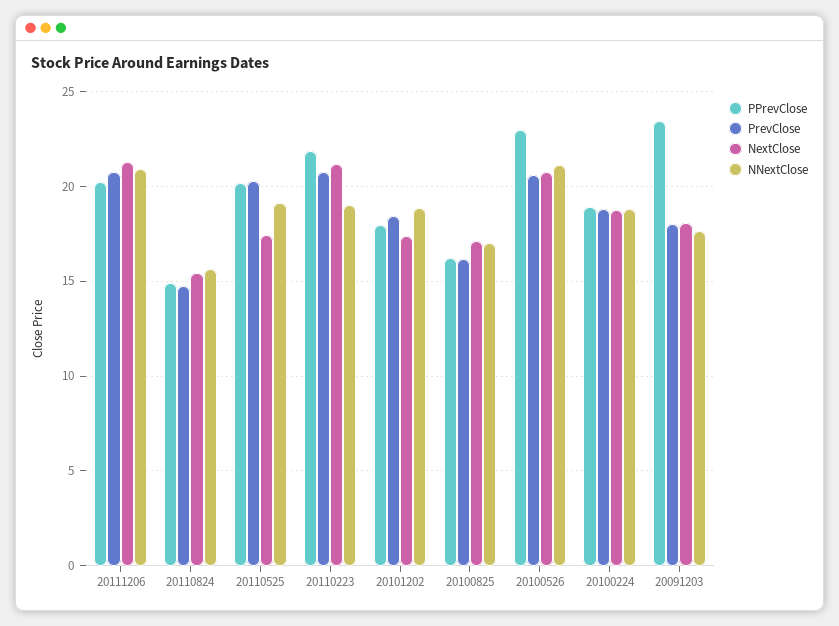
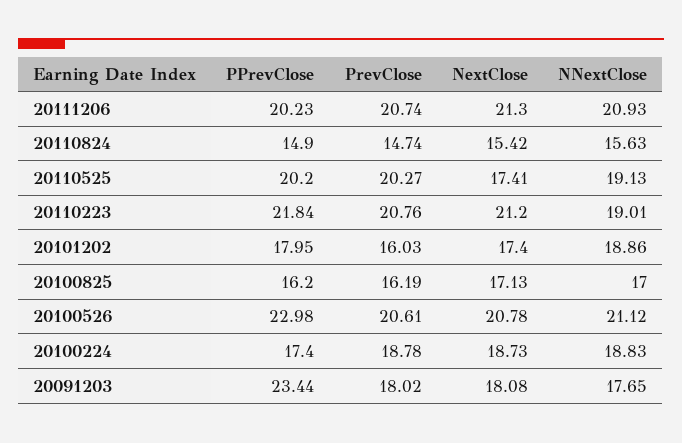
  {
    "PPrevClose": {
      "20111206": 20.23,
      "20110824": 14.9,
      "20110525": 20.2,
      "20110223": 21.84,
      "20101202": 17.95,
      "20100825": 16.2,
      "20100526": 22.98,
-     "20100224": 19,
+     "20100224": 17.4,
      "20091203": 23.44
    },
    "PrevClose": {
      "20111206": 20.74,
      "20110824": 14.74,
      "20110525": 20.27,
      "20110223": 20.76,
-     "20101202": 18.5,
+     "20101202": 16.03,
      "20100825": 16.19,
      "20100526": 20.61,
      "20100224": 18.78,
      "20091203": 18.02
    },
    "NextClose": {
      "20111206": 21.3,
      "20110824": 15.42,
      "20110525": 17.41,
      "20110223": 21.2,
      "20101202": 17.4,
      "20100825": 17.13,
      "20100526": 20.78,
      "20100224": 18.73,
      "20091203": 18.08
    },
    "NNextClose": {
      "20111206": 20.93,
      "20110824": 15.63,
      "20110525": 19.13,
      "20110223": 19.01,
      "20101202": 18.86,
      "20100825": 17,
      "20100526": 21.12,
      "20100224": 18.83,
      "20091203": 17.65
    }
  }

